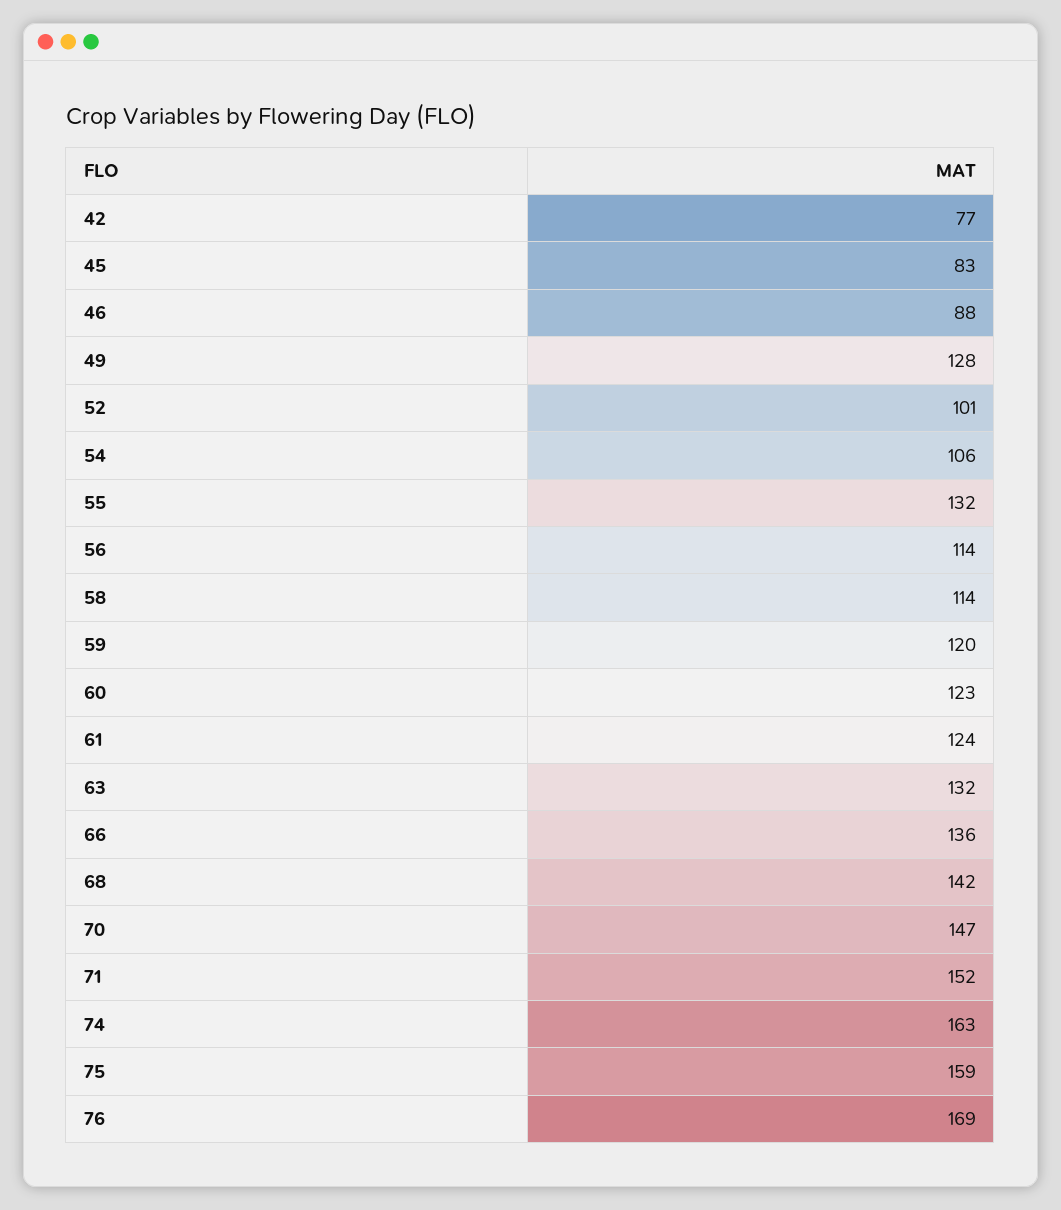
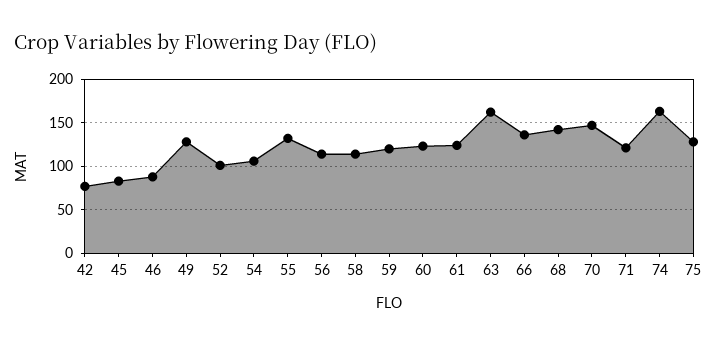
  {
    "42": 77,
    "45": 83,
    "46": 88,
    "49": 128,
    "52": 101,
    "54": 106,
    "55": 132,
    "56": 114,
    "58": 114,
    "59": 120,
    "60": 123,
    "61": 124,
-   "63": 132,
+   "63": 160,
    "66": 136,
    "68": 142,
    "70": 147,
-   "71": 152,
+   "71": 120,
    "74": 163,
-   "75": 159,
+   "75": 130
-   "76": 169
  }

